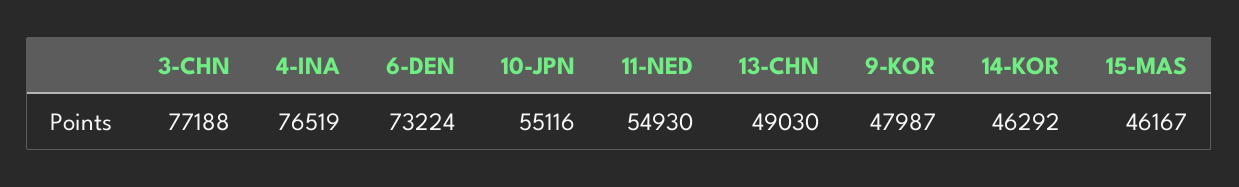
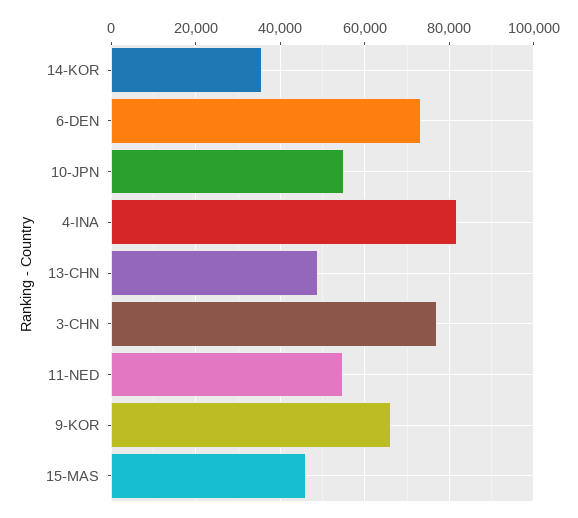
  {
    "3-CHN": 77188,
-   "4-INA": 76519,
+   "4-INA": 82000,
    "6-DEN": 73224,
    "10-JPN": 55116,
    "11-NED": 54930,
    "13-CHN": 49030,
-   "9-KOR": 47987,
+   "9-KOR": 66000,
-   "14-KOR": 46292,
+   "14-KOR": 36000,
    "15-MAS": 46167
  }

